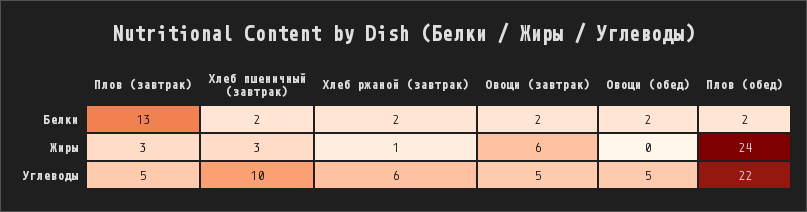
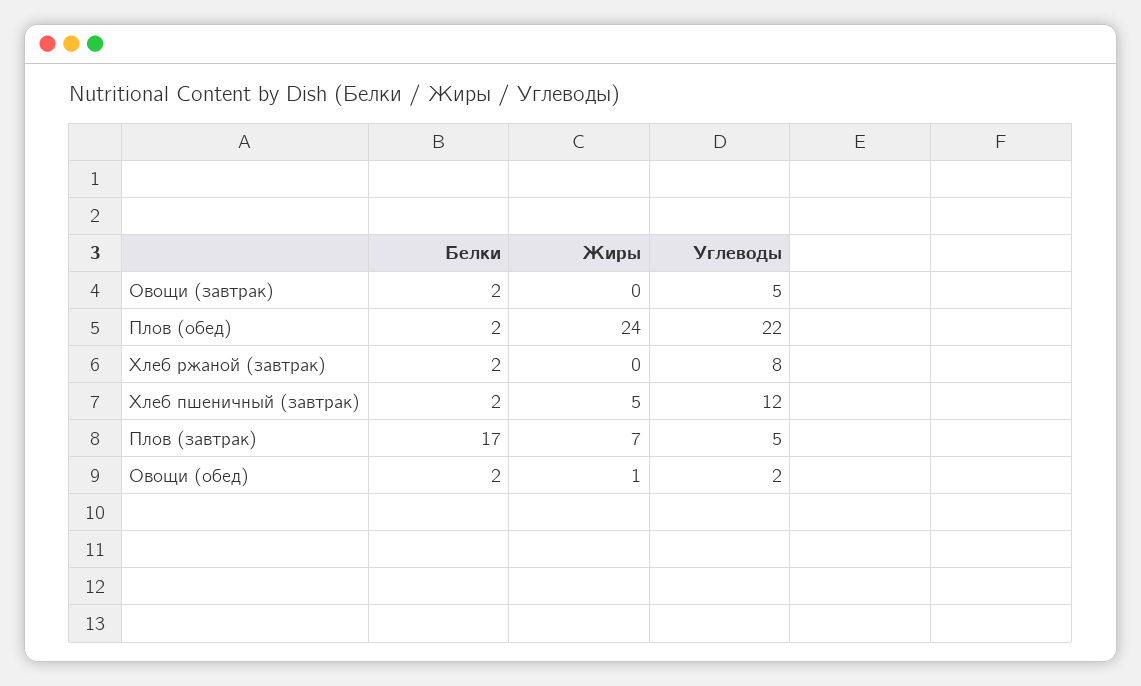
  {
    "Плов (завтрак)": {
-     "Белки": 13,
+     "Белки": 17,
-     "Жиры": 3,
+     "Жиры": 7,
      "Углеводы": 5
    },
    "Хлеб пшеничный (завтрак)": {
      "Белки": 2,
-     "Жиры": 3,
+     "Жиры": 5,
-     "Углеводы": 10
+     "Углеводы": 12
    },
    "Хлеб ржаной (завтрак)": {
      "Белки": 2,
-     "Жиры": 1,
+     "Жиры": 0,
-     "Углеводы": 6
+     "Углеводы": 8
    },
    "Овощи (завтрак)": {
      "Белки": 2,
-     "Жиры": 6,
+     "Жиры": 0,
      "Углеводы": 5
    },
    "Овощи (обед)": {
      "Белки": 2,
-     "Жиры": 0,
+     "Жиры": 1,
-     "Углеводы": 5
+     "Углеводы": 2
    },
    "Плов (обед)": {
      "Белки": 2,
      "Жиры": 24,
      "Углеводы": 22
    }
  }

